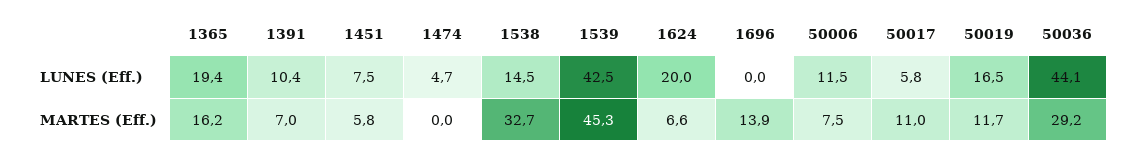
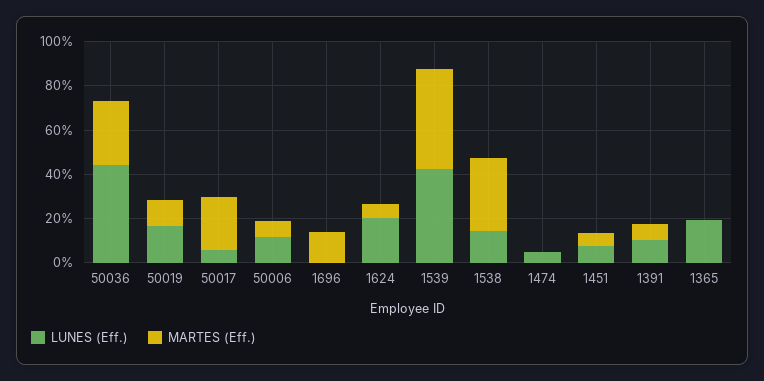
  {
    "LUNES (Eff.)": {
      "1365": 19.4,
      "1391": 10.4,
      "1451": 7.5,
      "1474": 4.7,
      "1538": 14.5,
      "1539": 42.5,
      "1624": 20,
      "1696": 0,
      "50006": 11.5,
      "50017": 5.8,
      "50019": 16.5,
      "50036": 44.1
    },
    "MARTES (Eff.)": {
-     "1365": 16.2,
+     "1365": 0,
      "1391": 7,
      "1451": 5.8,
      "1474": 0,
      "1538": 32.7,
      "1539": 45.3,
      "1624": 6.6,
      "1696": 13.9,
      "50006": 7.5,
-     "50017": 11,
+     "50017": 25,
      "50019": 11.7,
      "50036": 29.2
    }
  }

